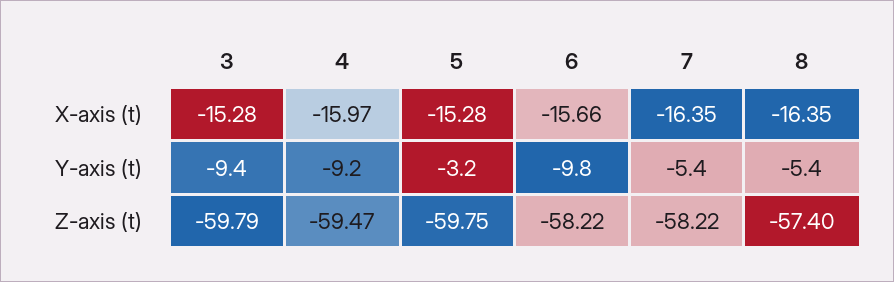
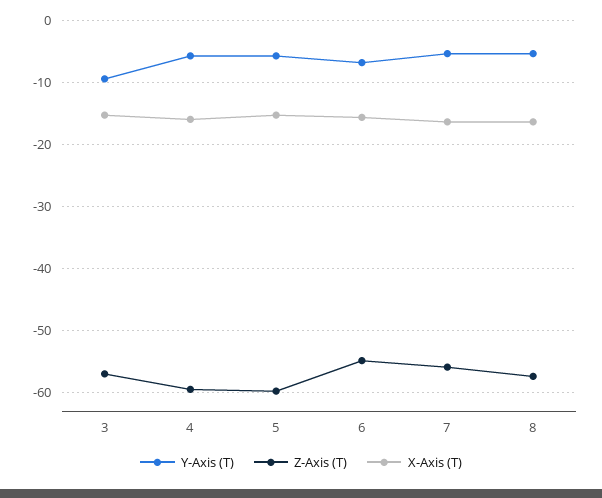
  {
    "X-axis (t)": {
      "3": -15.28,
      "4": -15.97,
      "5": -15.28,
      "6": -15.66,
      "7": -16.35,
      "8": -16.35
    },
    "Y-axis (t)": {
      "3": -9.4,
-     "4": -9.2,
+     "4": -6,
-     "5": -3.2,
+     "5": -6,
-     "6": -9.8,
+     "6": -7,
      "7": -5.4,
      "8": -5.4
    },
    "Z-axis (t)": {
-     "3": -59.79,
+     "3": -57,
      "4": -59.47,
      "5": -59.75,
-     "6": -58.22,
+     "6": -55,
-     "7": -58.22,
+     "7": -56,
      "8": -57.4
    }
  }

